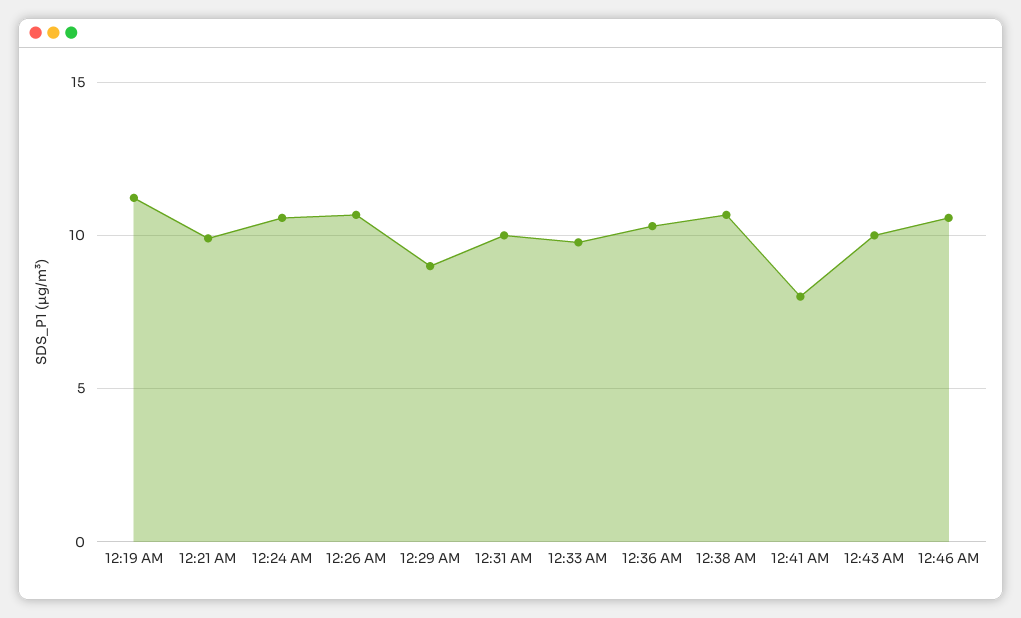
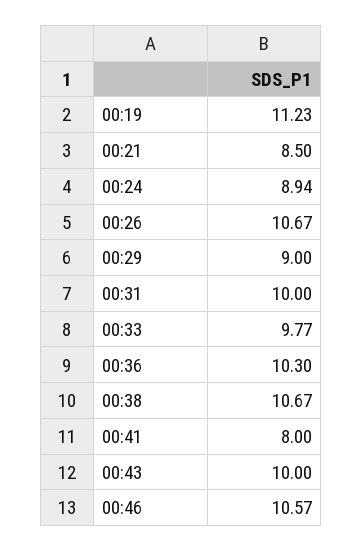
  {
    "12:19 AM": 11.23,
-   "12:21 AM": 10,
+   "12:21 AM": 8.5,
-   "12:24 AM": 10.5,
+   "12:24 AM": 8.94,
    "12:26 AM": 10.67,
    "12:29 AM": 9,
    "12:31 AM": 10,
    "12:33 AM": 9.77,
    "12:36 AM": 10.3,
    "12:38 AM": 10.67,
    "12:41 AM": 8,
    "12:43 AM": 10,
    "12:46 AM": 10.57
  }

